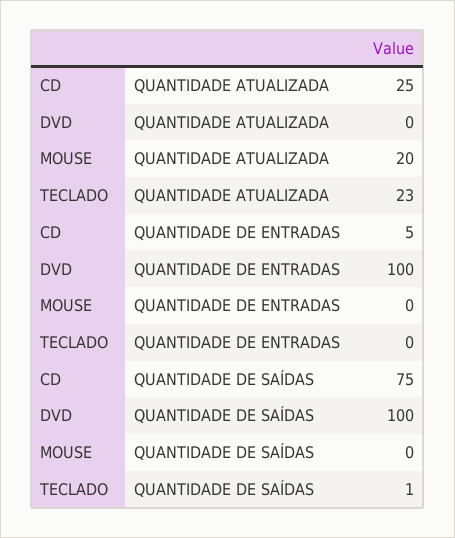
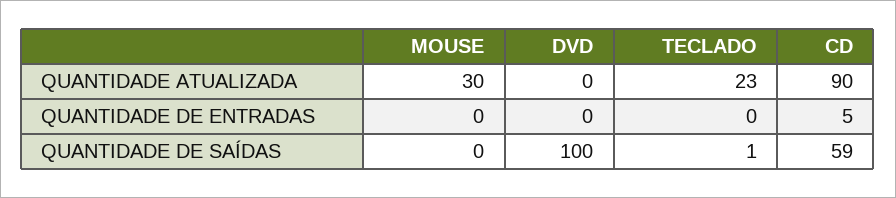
  {
    "CD": {
-     "QUANTIDADE ATUALIZADA": 25,
+     "QUANTIDADE ATUALIZADA": 90,
      "QUANTIDADE DE ENTRADAS": 5,
-     "QUANTIDADE DE SAÍDAS": 75
+     "QUANTIDADE DE SAÍDAS": 59
    },
    "DVD": {
      "QUANTIDADE ATUALIZADA": 0,
-     "QUANTIDADE DE ENTRADAS": 100,
+     "QUANTIDADE DE ENTRADAS": 0,
      "QUANTIDADE DE SAÍDAS": 100
    },
    "MOUSE": {
-     "QUANTIDADE ATUALIZADA": 20,
+     "QUANTIDADE ATUALIZADA": 30,
      "QUANTIDADE DE ENTRADAS": 0,
      "QUANTIDADE DE SAÍDAS": 0
    },
    "TECLADO": {
      "QUANTIDADE ATUALIZADA": 23,
      "QUANTIDADE DE ENTRADAS": 0,
      "QUANTIDADE DE SAÍDAS": 1
    }
  }

